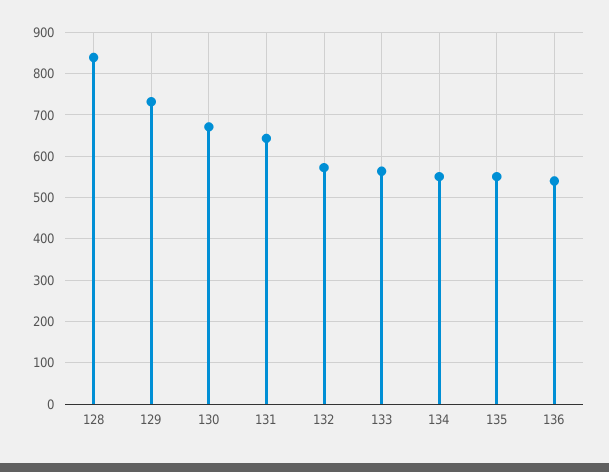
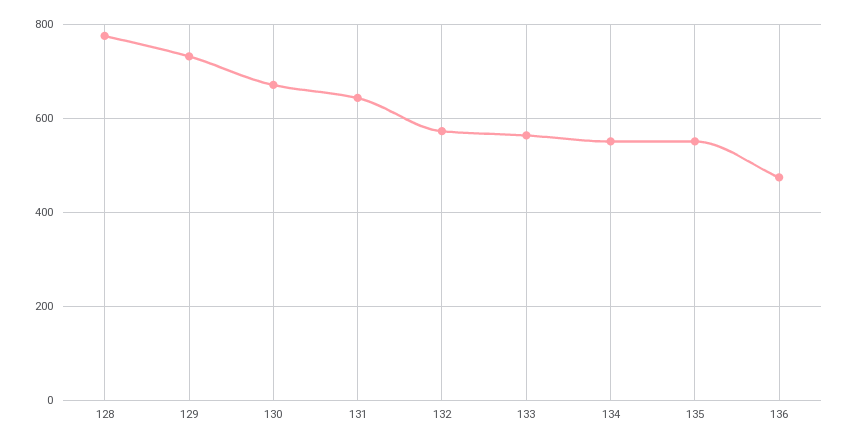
  {
-   "128": 840,
+   "128": 780,
    "129": 740,
    "130": 680,
    "131": 640,
    "132": 580,
    "133": 560,
    "134": 560,
    "135": 560,
-   "136": 540
+   "136": 480
  }

